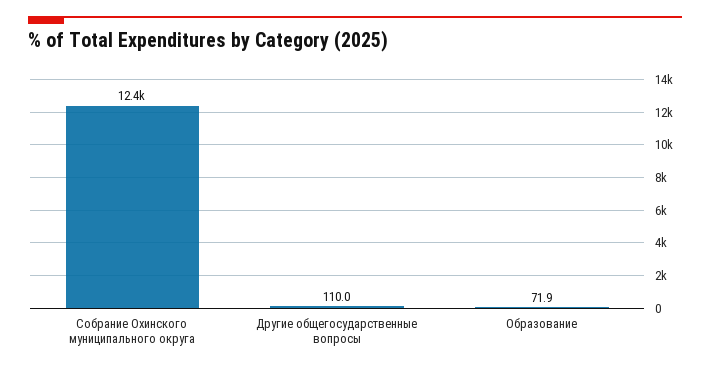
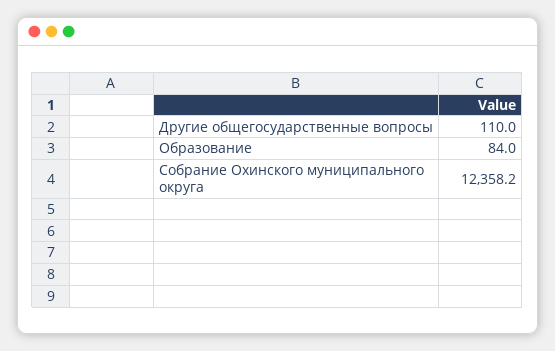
  {
    "Собрание Охинского муниципального округа": 12358.2,
    "Другие общегосударственные вопросы": 110,
-   "Образование": 71.9
+   "Образование": 84
  }

